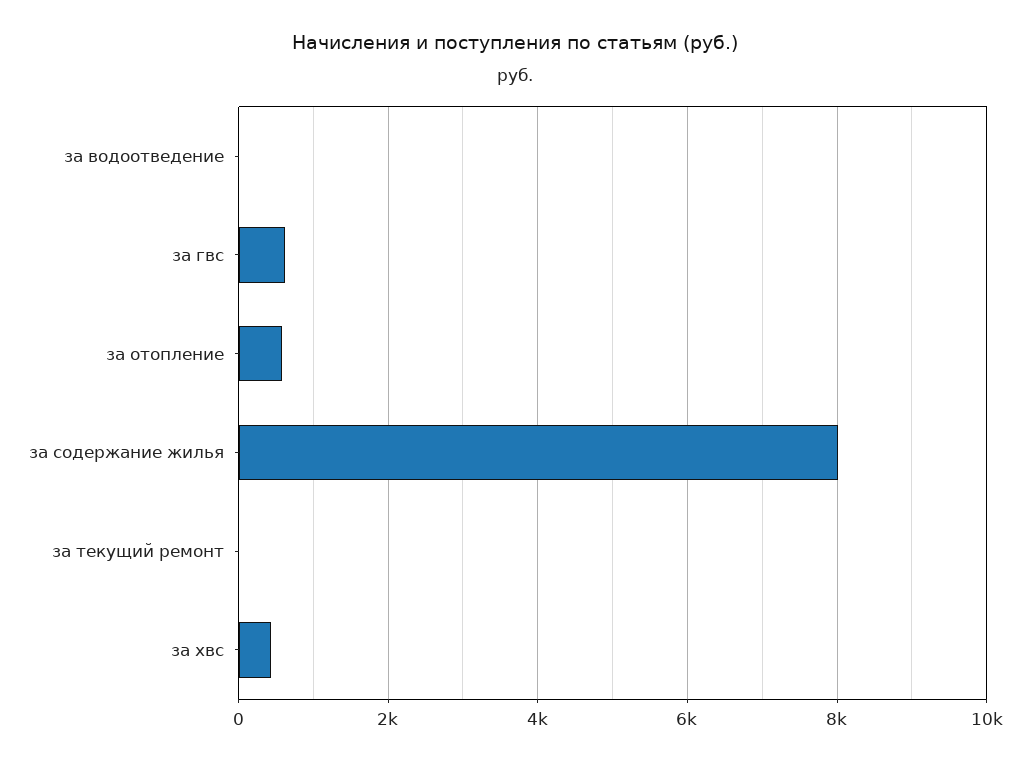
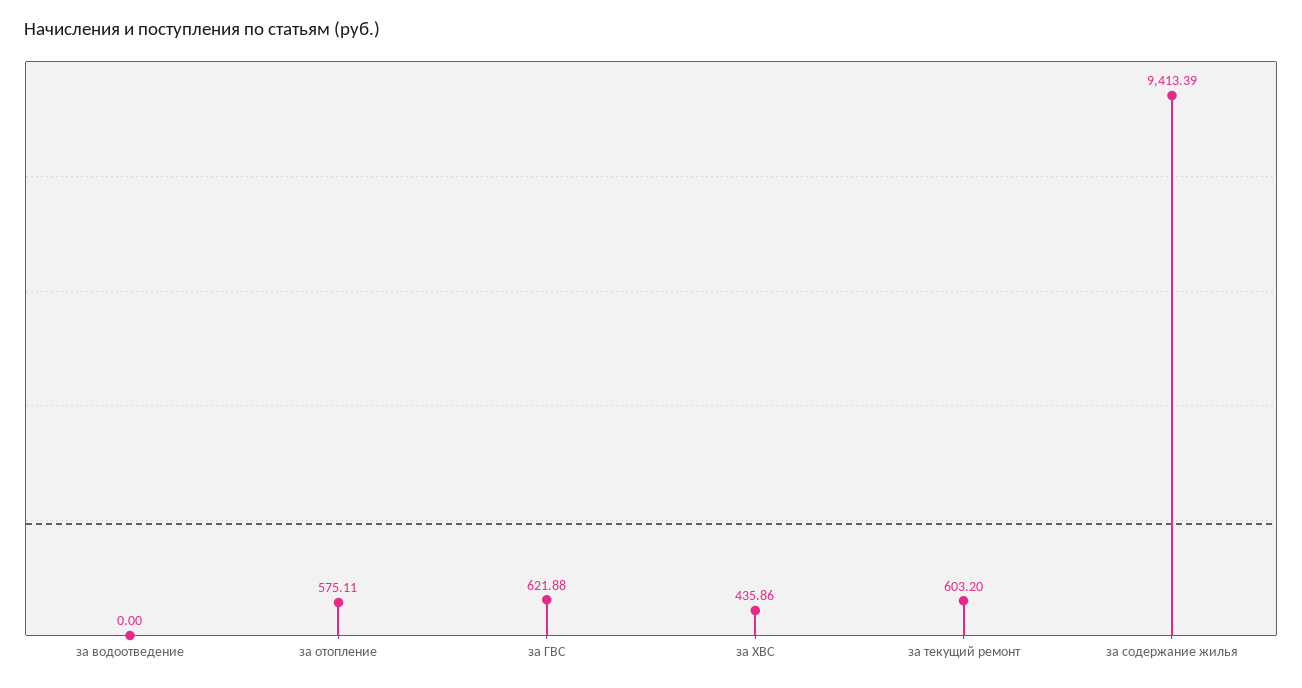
  {
    "за водоотведение": 0,
    "за гвс": 621.88,
    "за отопление": 575.11,
-   "за содержание жилья": 8000,
+   "за содержание жилья": 9413.39,
-   "за текущий ремонт": 0,
+   "за текущий ремонт": 603.2,
    "за хвс": 435.86
  }

